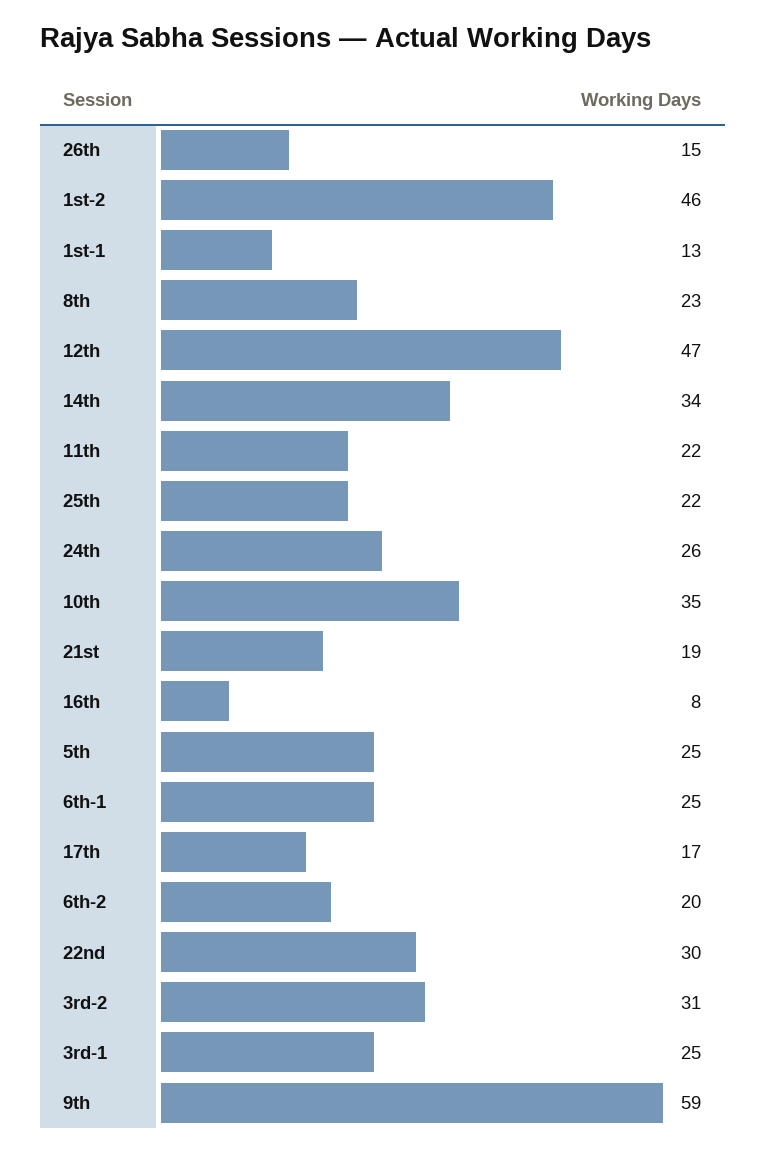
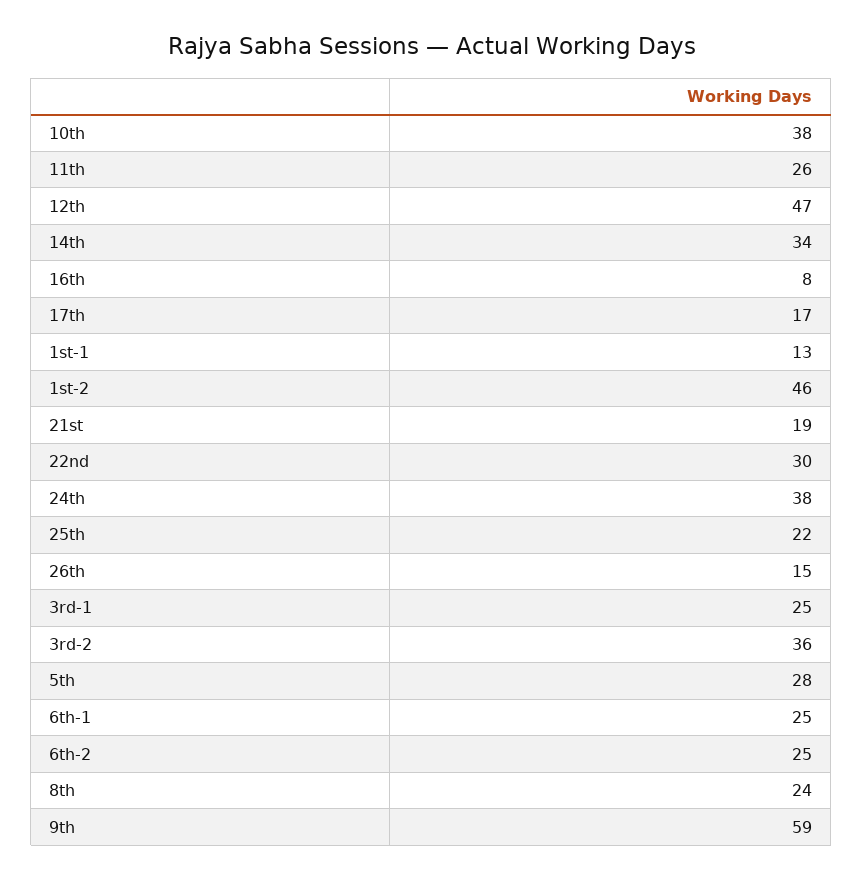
  {
    "26th": 15,
    "1st-2": 46,
    "1st-1": 13,
-   "8th": 23,
+   "8th": 24,
    "12th": 47,
    "14th": 34,
-   "11th": 22,
+   "11th": 26,
    "25th": 22,
-   "24th": 26,
+   "24th": 38,
-   "10th": 35,
+   "10th": 38,
    "21st": 19,
    "16th": 8,
-   "5th": 25,
+   "5th": 28,
    "6th-1": 25,
    "17th": 17,
-   "6th-2": 20,
+   "6th-2": 25,
    "22nd": 30,
-   "3rd-2": 31,
+   "3rd-2": 36,
    "3rd-1": 25,
    "9th": 59
  }

